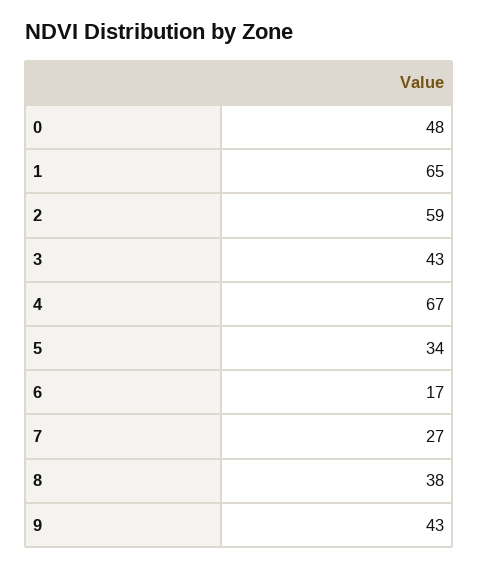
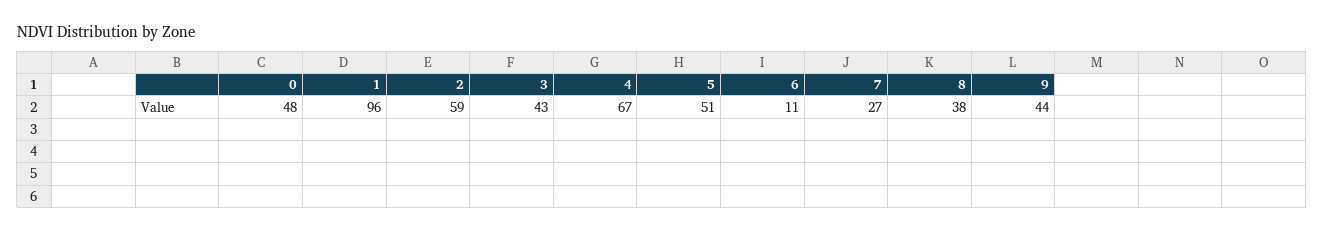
  {
    "0": 48,
-   "1": 65,
+   "1": 96,
    "2": 59,
    "3": 43,
    "4": 67,
-   "5": 34,
+   "5": 51,
-   "6": 17,
+   "6": 11,
    "7": 27,
    "8": 38,
-   "9": 43
+   "9": 44
  }

